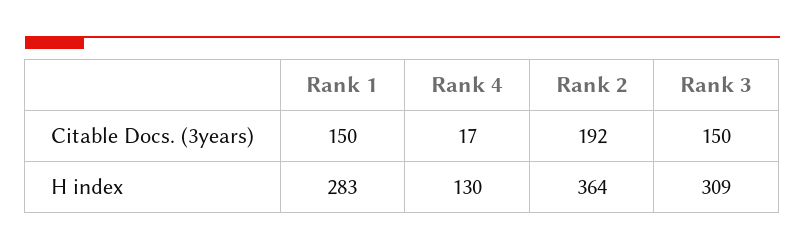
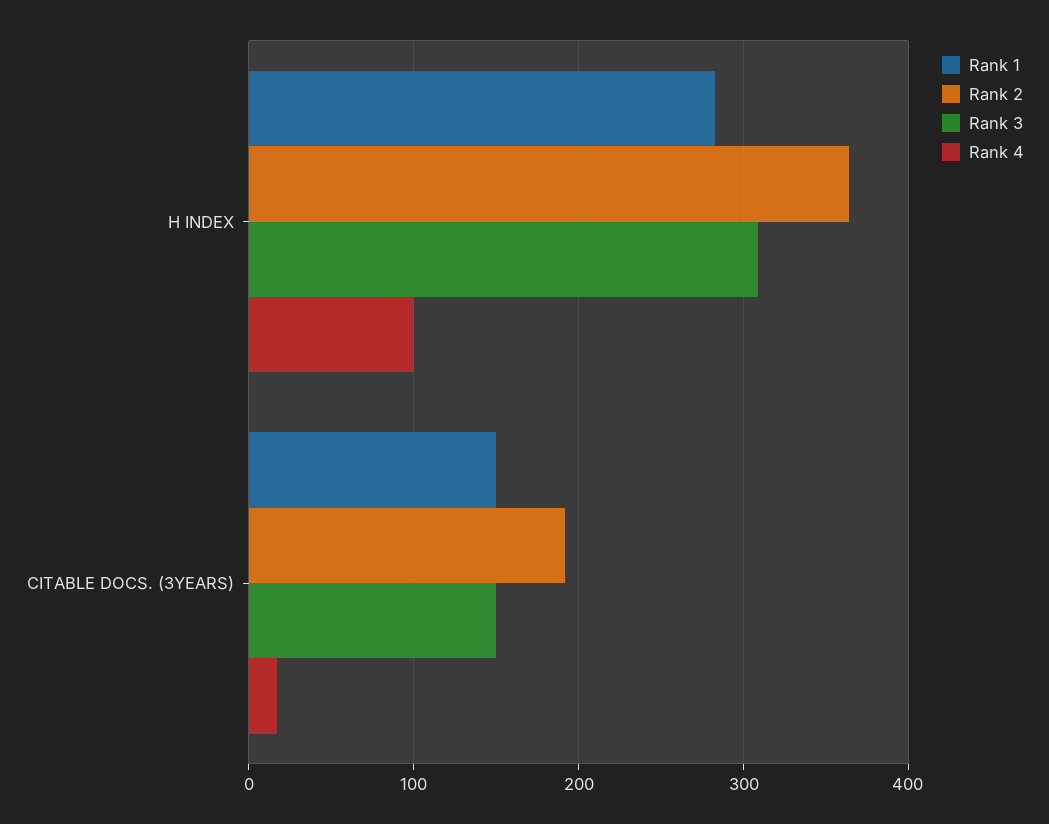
  {
    "Rank 1": {
      "Citable Docs. (3years)": 150,
      "H index": 283
    },
    "Rank 4": {
      "Citable Docs. (3years)": 17,
-     "H index": 130
+     "H index": 100
    },
    "Rank 2": {
      "Citable Docs. (3years)": 192,
      "H index": 364
    },
    "Rank 3": {
      "Citable Docs. (3years)": 150,
      "H index": 309
    }
  }

